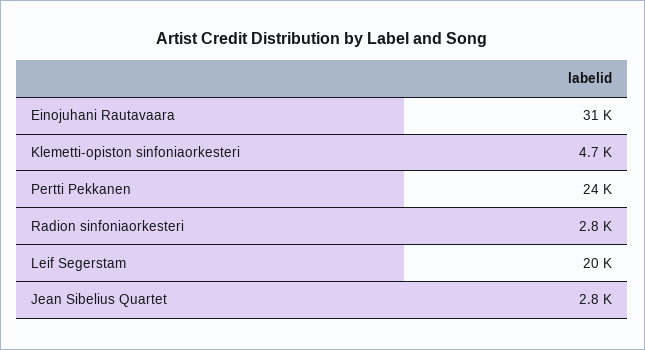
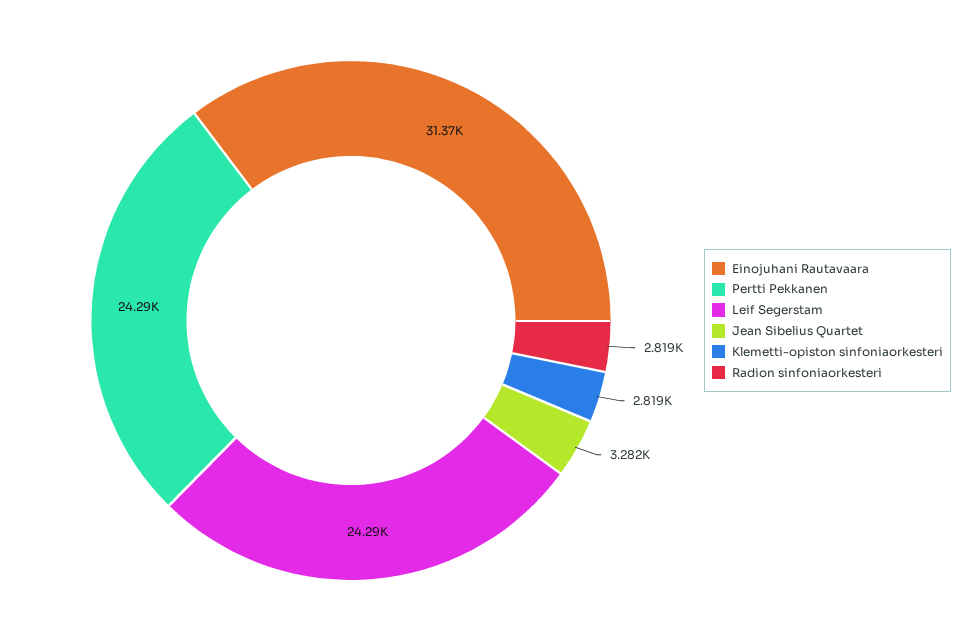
  {
    "Einojuhani Rautavaara": 31370,
-   "Klemetti-opiston sinfoniaorkesteri": 4700,
+   "Klemetti-opiston sinfoniaorkesteri": 2819,
    "Pertti Pekkanen": 24290,
    "Radion sinfoniaorkesteri": 2819,
-   "Leif Segerstam": 20000,
+   "Leif Segerstam": 24290,
-   "Jean Sibelius Quartet": 2800
+   "Jean Sibelius Quartet": 3282
  }

